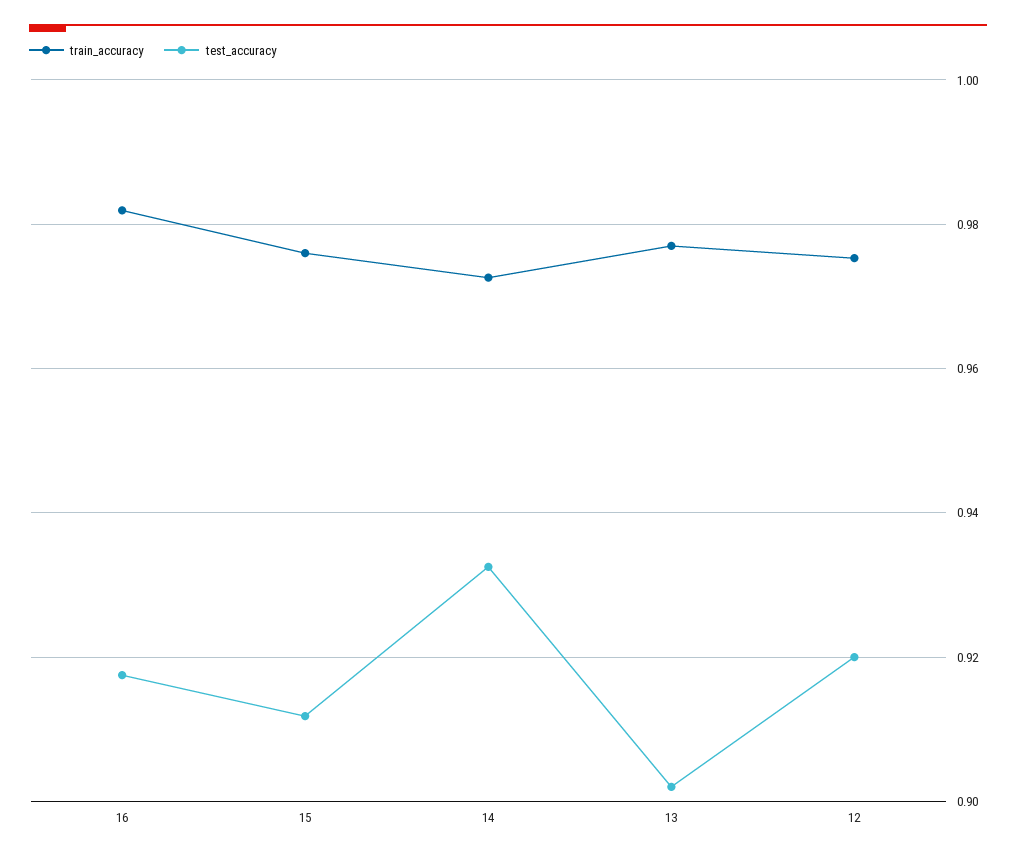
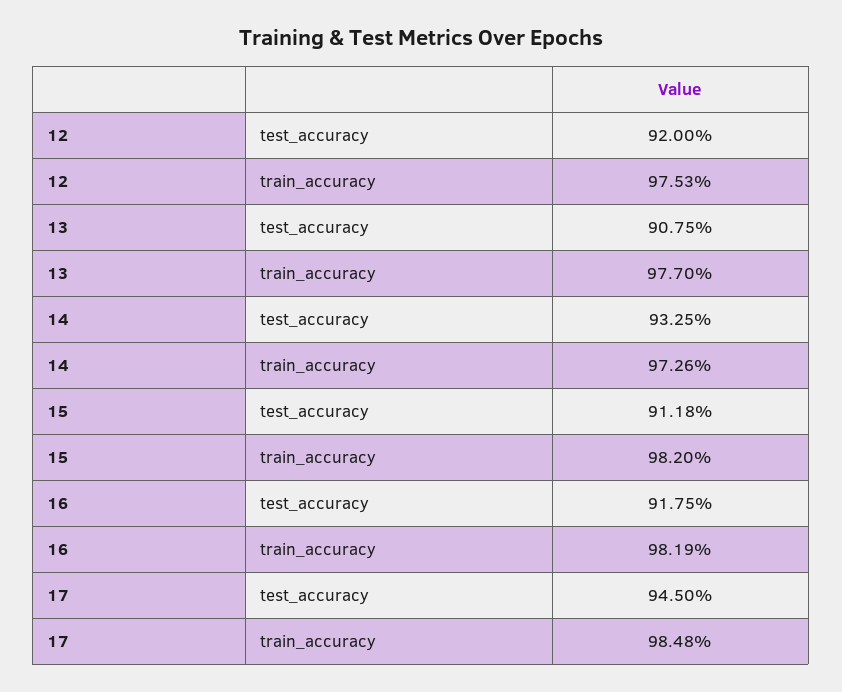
  {
    "train_accuracy": {
      "16": 0.9819,
-     "15": 0.976,
+     "15": 0.982,
      "14": 0.9726,
      "13": 0.977,
-     "12": 0.9753
+     "12": 0.9753,
+     "17": 0.9848
    },
    "test_accuracy": {
      "16": 0.9175,
      "15": 0.9118,
      "14": 0.9325,
-     "13": 0.902,
+     "13": 0.9075,
-     "12": 0.92
+     "12": 0.92,
+     "17": 0.945
    }
  }

